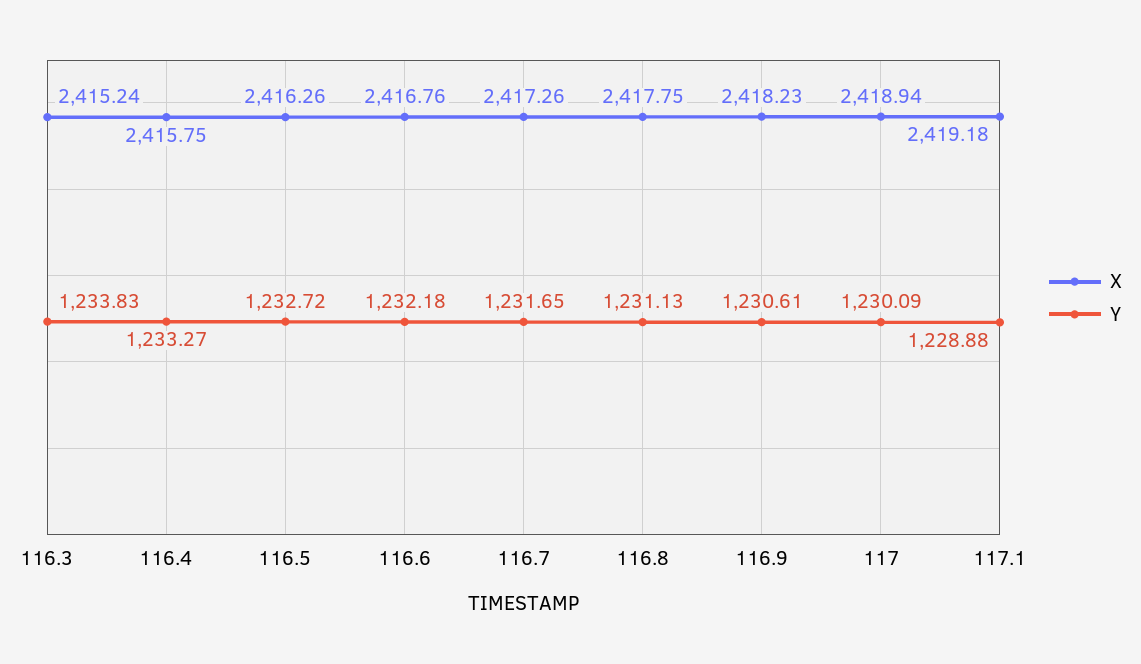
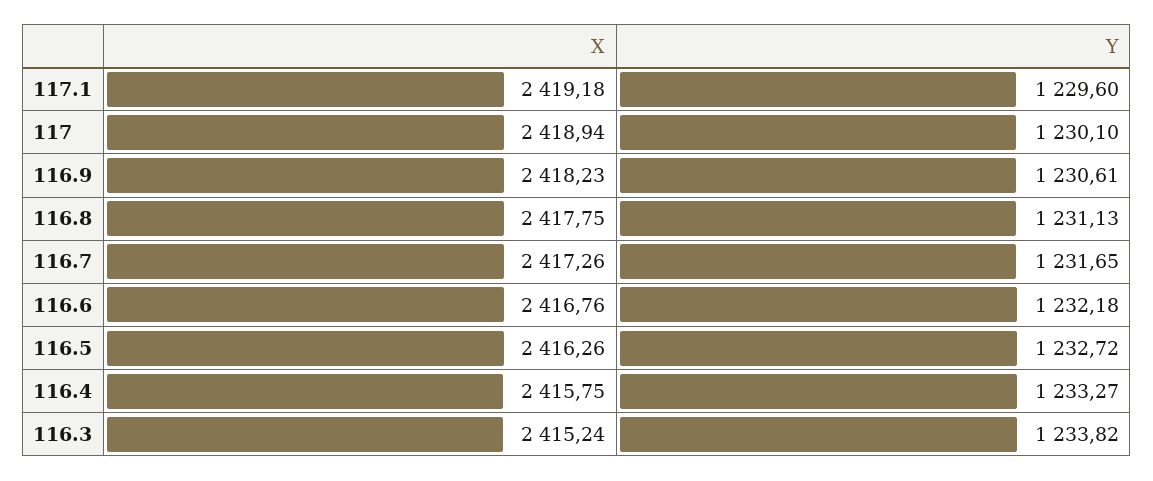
  {
    "X": {
      "116.3": 2415.24,
      "116.4": 2415.75,
      "116.5": 2416.26,
      "116.6": 2416.76,
      "116.7": 2417.26,
      "116.8": 2417.75,
      "116.9": 2418.23,
      "117": 2418.94,
      "117.1": 2419.18
    },
    "Y": {
-     "116.3": 1233.83,
+     "116.3": 1233.82,
      "116.4": 1233.27,
      "116.5": 1232.72,
      "116.6": 1232.18,
      "116.7": 1231.65,
      "116.8": 1231.13,
      "116.9": 1230.61,
-     "117": 1230.09,
+     "117": 1230.1,
-     "117.1": 1228.88
+     "117.1": 1229.6
    }
  }

